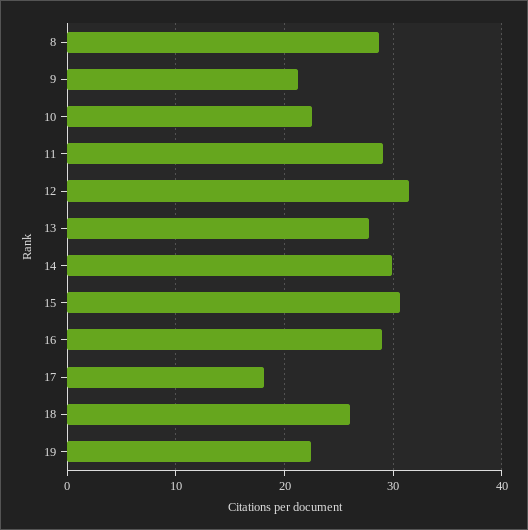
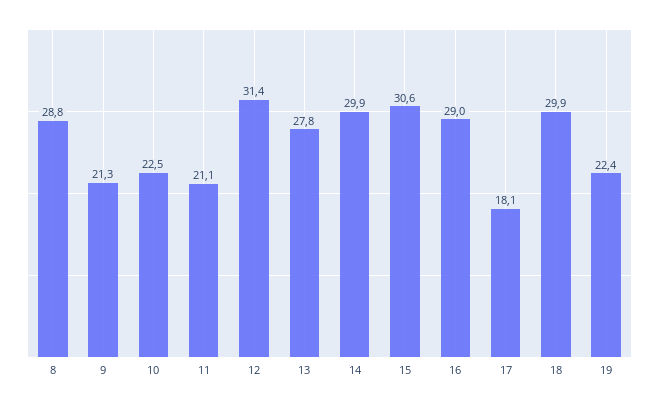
  {
    "8": 28.8,
    "9": 21.3,
    "10": 22.5,
-   "11": 29,
+   "11": 21.1,
    "12": 31.4,
    "13": 27.8,
    "14": 29.9,
    "15": 30.6,
    "16": 29,
    "17": 18.1,
-   "18": 26,
+   "18": 29.9,
    "19": 22.4
  }

